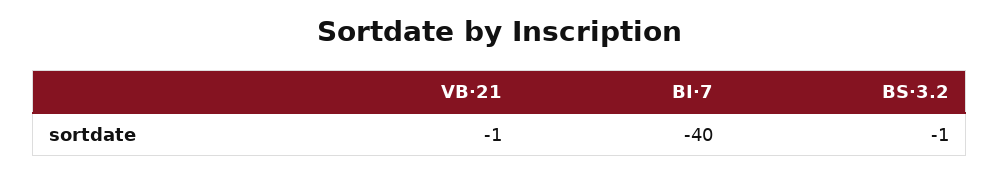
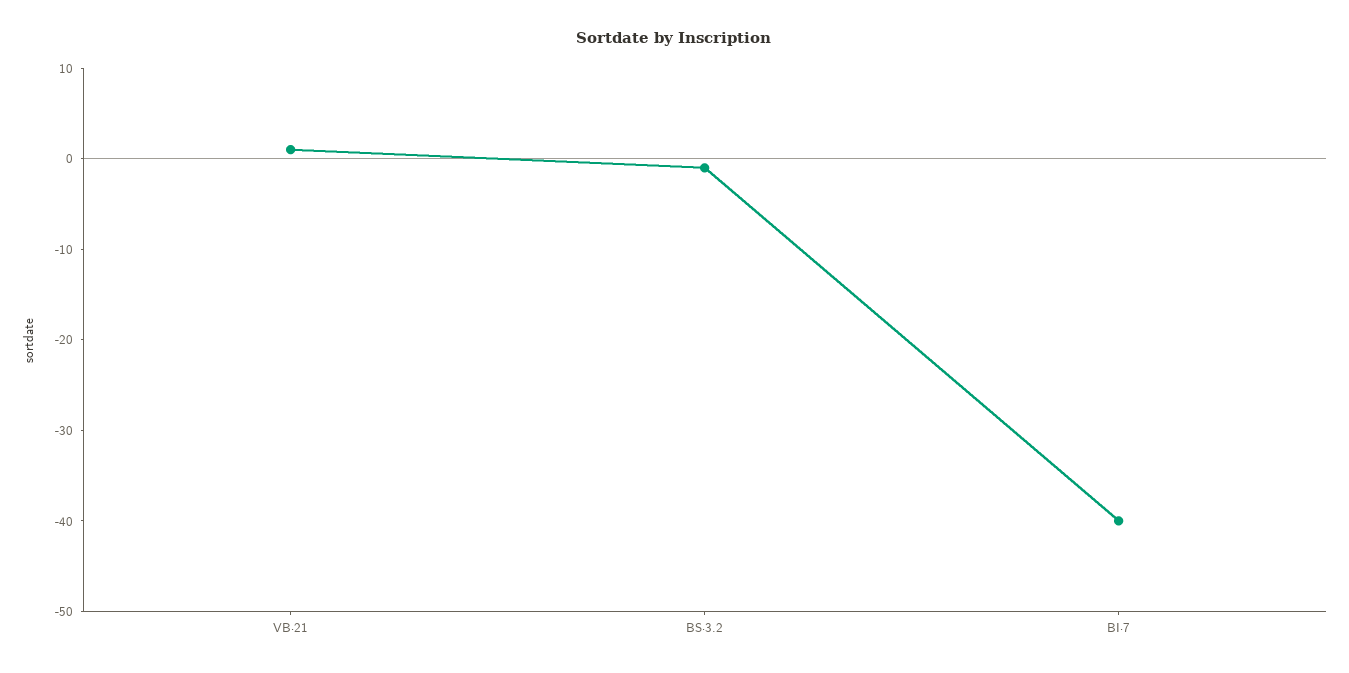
  {
-   "VB·21": -1,
+   "VB·21": 1,
    "BI·7": -40,
    "BS·3.2": -1
  }

